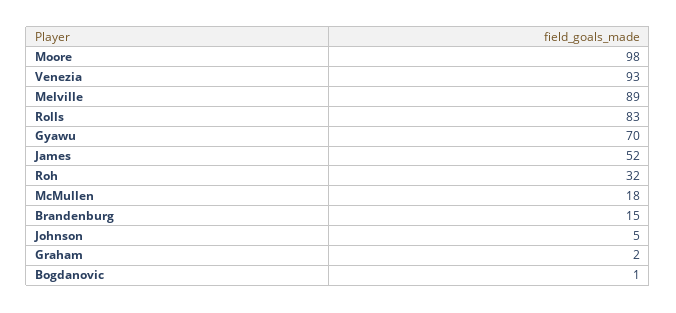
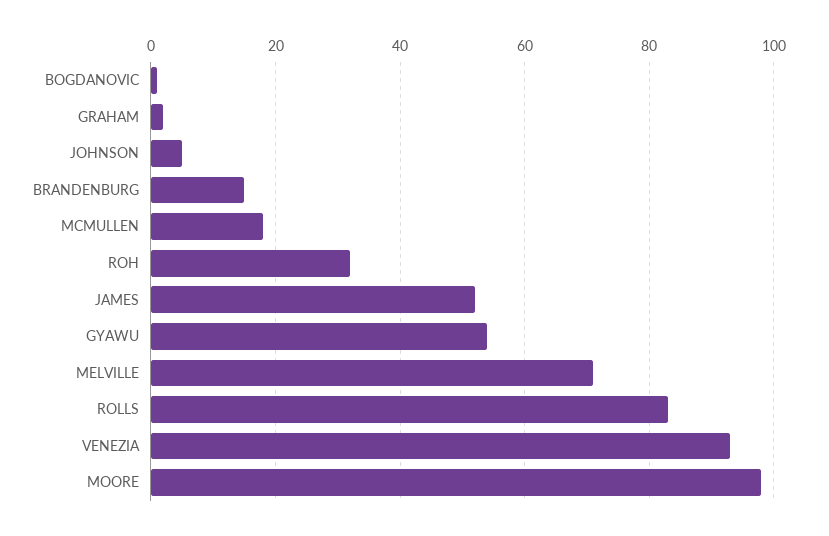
  {
    "Moore": 98,
    "Venezia": 93,
-   "Melville": 89,
+   "Melville": 70,
    "Rolls": 83,
-   "Gyawu": 70,
+   "Gyawu": 55,
    "James": 52,
    "Roh": 32,
    "McMullen": 18,
    "Brandenburg": 15,
    "Johnson": 5,
    "Graham": 2,
    "Bogdanovic": 1
  }

